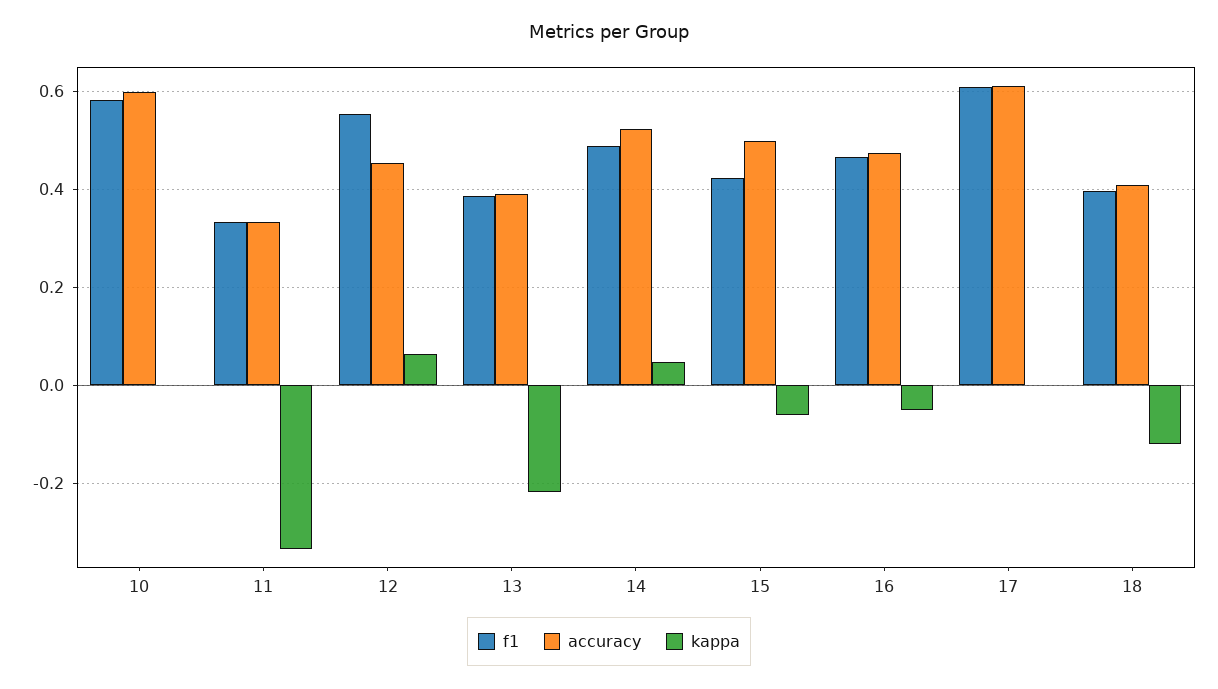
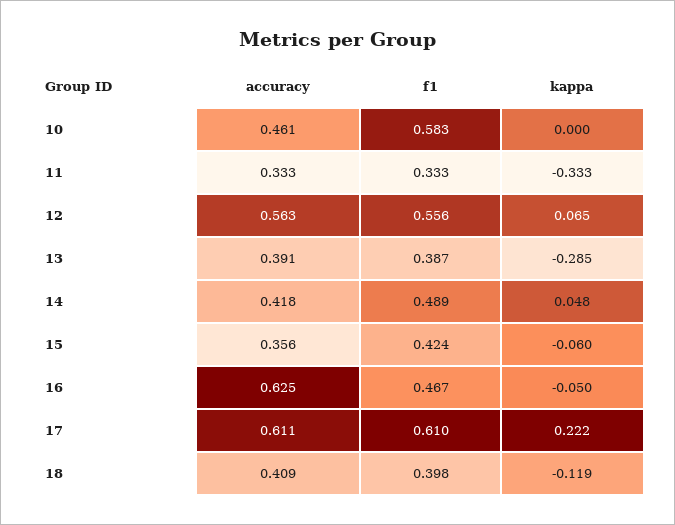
  {
    "f1": {
      "10": 0.583,
      "11": 0.333,
      "12": 0.556,
      "13": 0.387,
      "14": 0.489,
      "15": 0.424,
      "16": 0.467,
      "17": 0.61,
      "18": 0.398
    },
    "accuracy": {
-     "10": 0.6,
+     "10": 0.461,
      "11": 0.333,
-     "12": 0.46,
+     "12": 0.563,
      "13": 0.391,
-     "14": 0.52,
+     "14": 0.418,
-     "15": 0.5,
+     "15": 0.356,
-     "16": 0.48,
+     "16": 0.625,
      "17": 0.611,
      "18": 0.409
    },
    "kappa": {
      "10": 0,
      "11": -0.333,
      "12": 0.065,
-     "13": -0.22,
+     "13": -0.285,
      "14": 0.048,
      "15": -0.06,
      "16": -0.05,
-     "17": 0,
+     "17": 0.222,
      "18": -0.119
    }
  }

